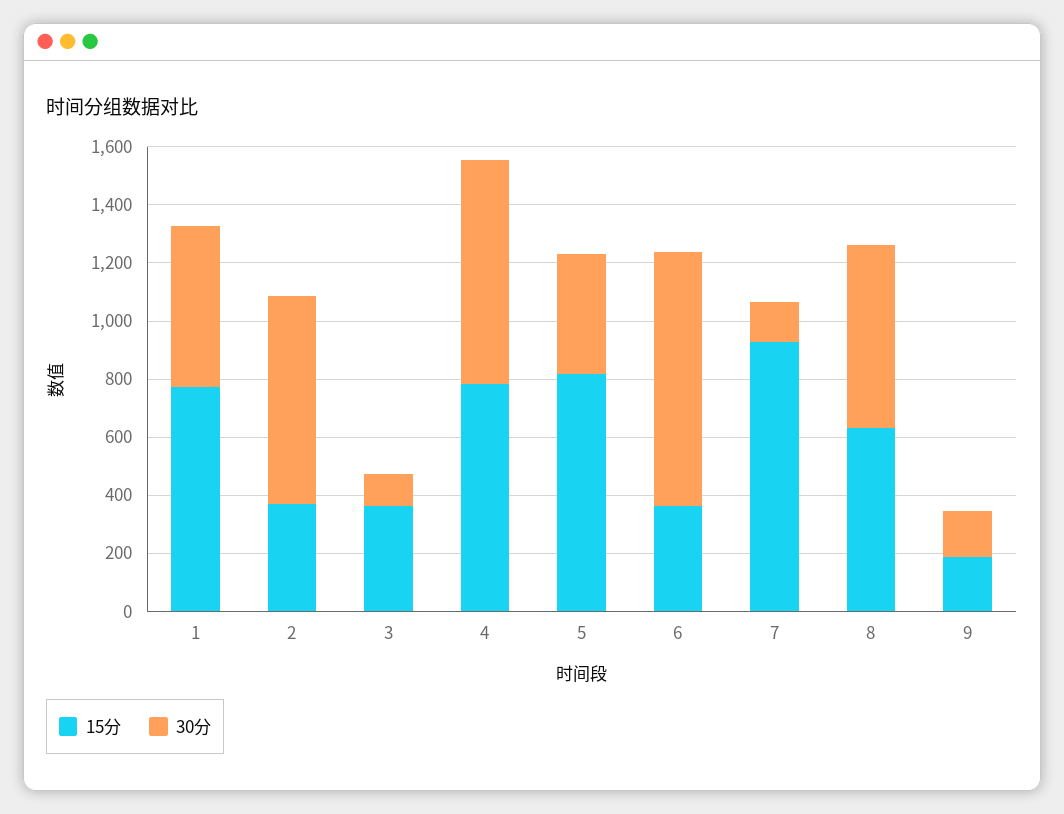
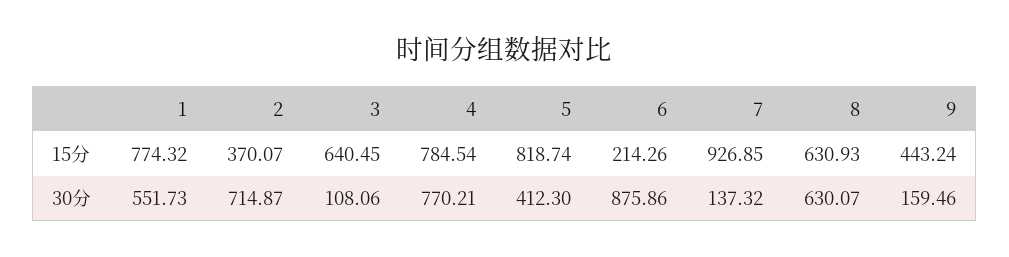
  {
    "15分": {
      "1": 774.32,
      "2": 370.07,
-     "3": 350,
+     "3": 640.45,
      "4": 784.54,
      "5": 818.74,
-     "6": 350,
+     "6": 214.26,
      "7": 926.85,
      "8": 630.93,
-     "9": 200
+     "9": 443.24
    },
    "30分": {
      "1": 551.73,
      "2": 714.87,
      "3": 108.06,
      "4": 770.21,
      "5": 412.3,
      "6": 875.86,
      "7": 137.32,
      "8": 630.07,
      "9": 159.46
    }
  }

